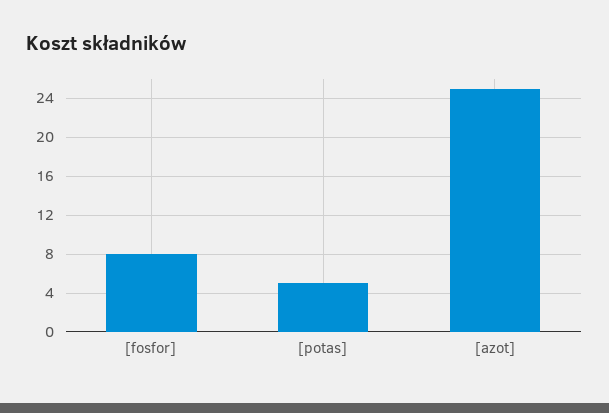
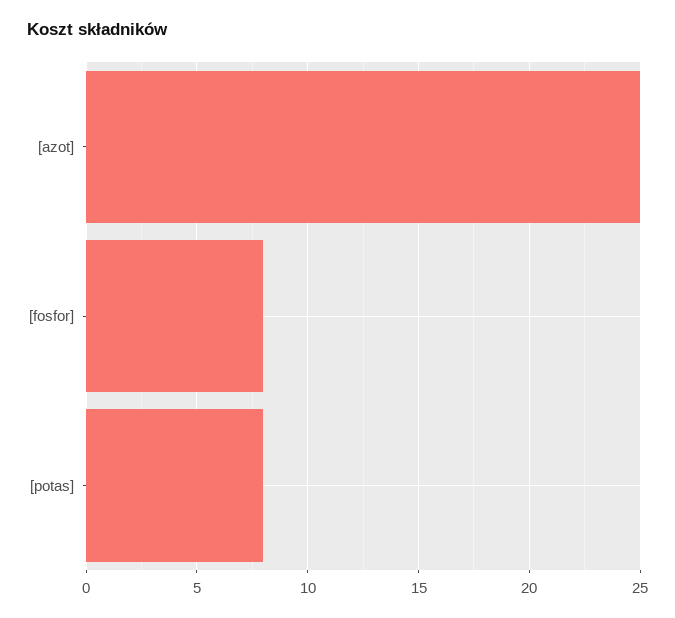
  {
    "[fosfor]": 8,
-   "[potas]": 5,
+   "[potas]": 8,
    "[azot]": 25
  }

